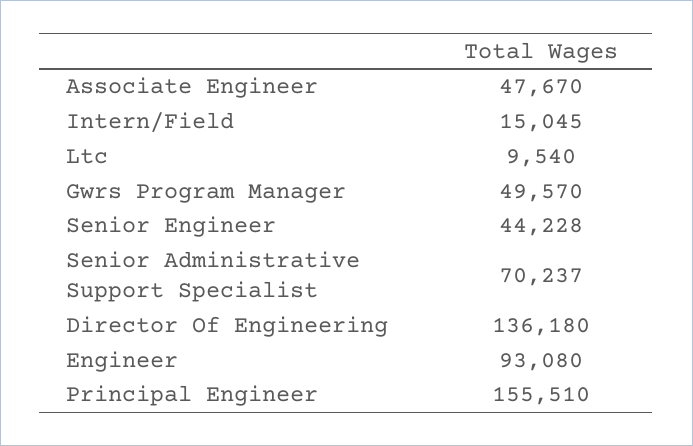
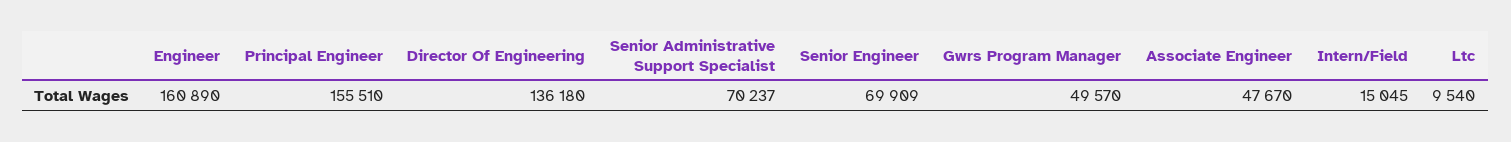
  {
    "Associate Engineer": 47670,
    "Intern/Field": 15045,
    "Ltc": 9540,
    "Gwrs Program Manager": 49570,
-   "Senior Engineer": 44228,
+   "Senior Engineer": 69909,
    "Senior Administrative Support Specialist": 70237,
    "Director Of Engineering": 136180,
-   "Engineer": 93080,
+   "Engineer": 160890,
    "Principal Engineer": 155510
  }

